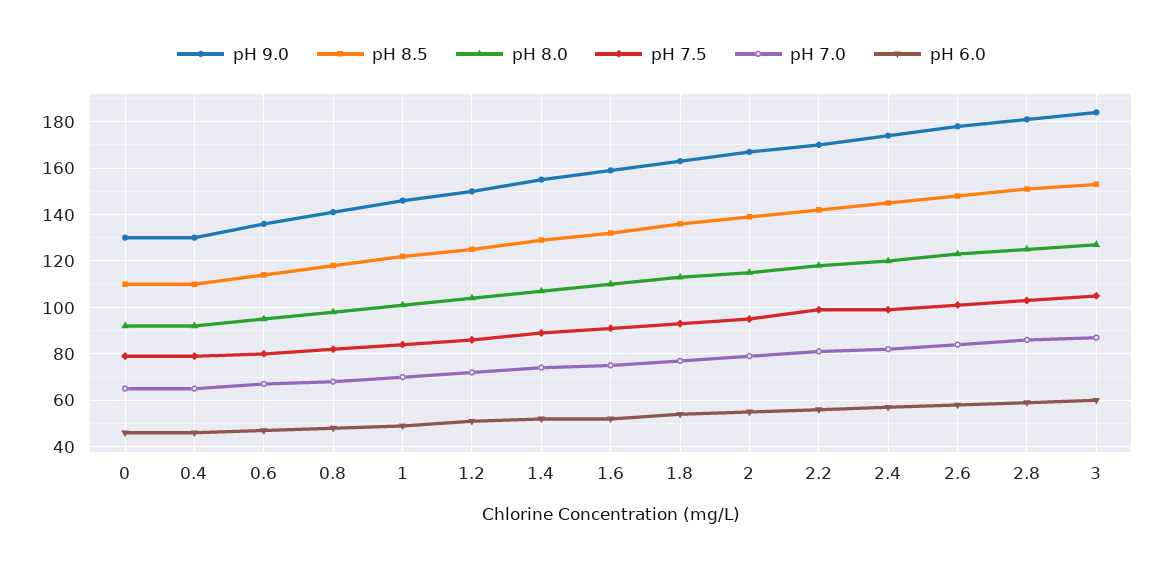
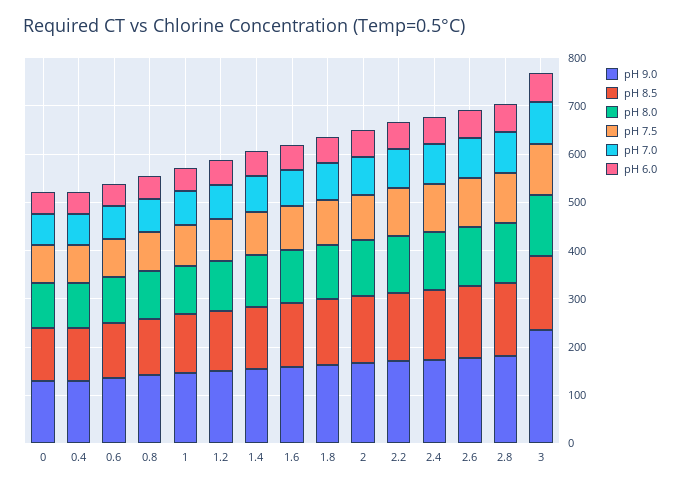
  {
    "pH 9.0": {
      "0": 130,
      "0.4": 130,
      "0.6": 135,
      "0.8": 140,
      "1": 145,
      "1.2": 150,
      "1.4": 155,
      "1.6": 160,
      "1.8": 165,
      "2": 165,
      "2.2": 170,
      "2.4": 175,
      "2.6": 180,
      "2.8": 180,
-     "3": 185
+     "3": 240
    },
    "pH 8.5": {
      "0": 110,
      "0.4": 110,
      "0.6": 115,
      "0.8": 120,
      "1": 120,
      "1.2": 125,
      "1.4": 130,
      "1.6": 130,
      "1.8": 135,
      "2": 140,
      "2.2": 140,
      "2.4": 145,
      "2.6": 150,
      "2.8": 150,
      "3": 155
    },
    "pH 8.0": {
      "0": 90,
      "0.4": 90,
      "0.6": 95,
      "0.8": 100,
      "1": 100,
      "1.2": 105,
      "1.4": 105,
      "1.6": 110,
      "1.8": 115,
      "2": 115,
      "2.2": 120,
      "2.4": 120,
      "2.6": 125,
      "2.8": 125,
      "3": 125
    },
    "pH 7.5": {
      "0": 80,
      "0.4": 80,
      "0.6": 80,
      "0.8": 80,
      "1": 85,
      "1.2": 85,
      "1.4": 90,
      "1.6": 90,
      "1.8": 95,
      "2": 95,
      "2.2": 100,
      "2.4": 100,
      "2.6": 100,
      "2.8": 105,
      "3": 105
    },
    "pH 7.0": {
      "0": 65,
      "0.4": 65,
      "0.6": 65,
      "0.8": 70,
      "1": 70,
      "1.2": 70,
      "1.4": 75,
      "1.6": 75,
      "1.8": 75,
      "2": 80,
      "2.2": 80,
      "2.4": 80,
      "2.6": 85,
      "2.8": 85,
      "3": 85
    },
    "pH 6.0": {
      "0": 45,
      "0.4": 45,
      "0.6": 45,
      "0.8": 50,
      "1": 50,
      "1.2": 50,
      "1.4": 50,
      "1.6": 50,
      "1.8": 55,
      "2": 55,
      "2.2": 55,
      "2.4": 55,
      "2.6": 60,
      "2.8": 60,
      "3": 60
    }
  }

